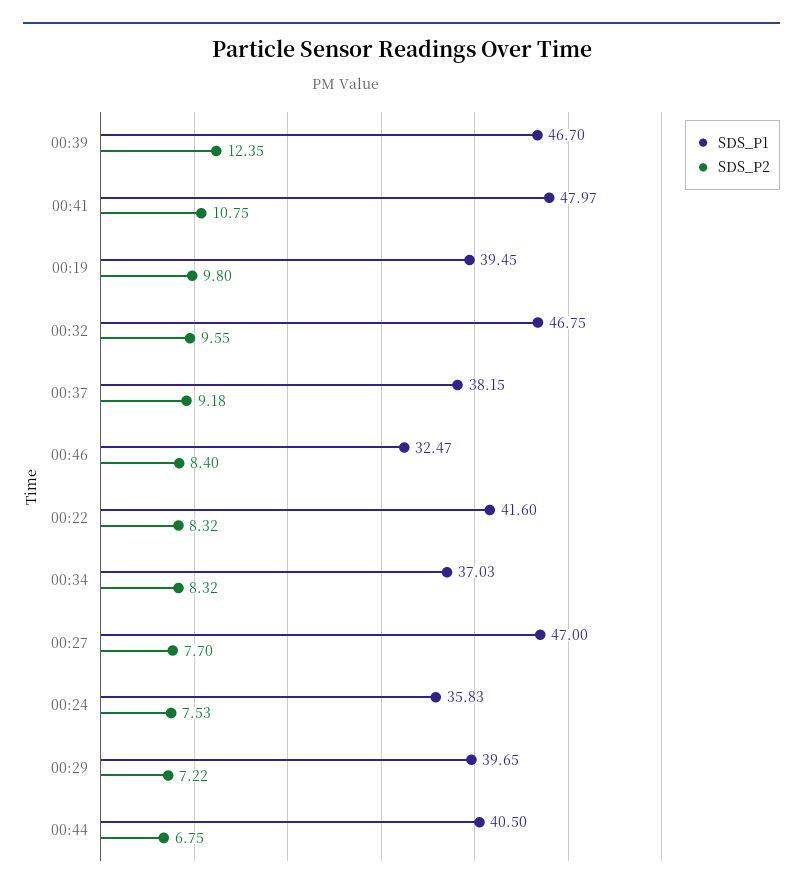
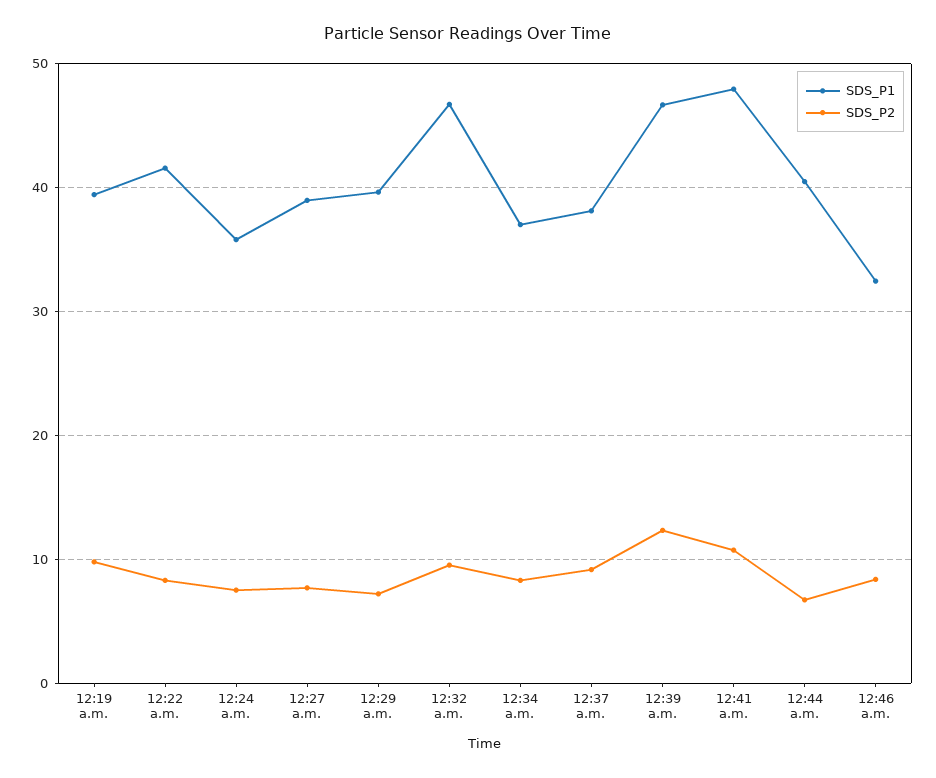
  {
    "SDS_P1": {
      "00:39": 46.7,
      "00:41": 47.97,
      "00:19": 39.45,
      "00:32": 46.75,
      "00:37": 38.15,
      "00:46": 32.47,
      "00:22": 41.6,
      "00:34": 37.03,
-     "00:27": 47,
+     "00:27": 39,
      "00:24": 35.83,
      "00:29": 39.65,
      "00:44": 40.5
    },
    "SDS_P2": {
      "00:39": 12.35,
      "00:41": 10.75,
      "00:19": 9.8,
      "00:32": 9.55,
      "00:37": 9.18,
      "00:46": 8.4,
      "00:22": 8.32,
      "00:34": 8.32,
      "00:27": 7.7,
      "00:24": 7.53,
      "00:29": 7.22,
      "00:44": 6.75
    }
  }

